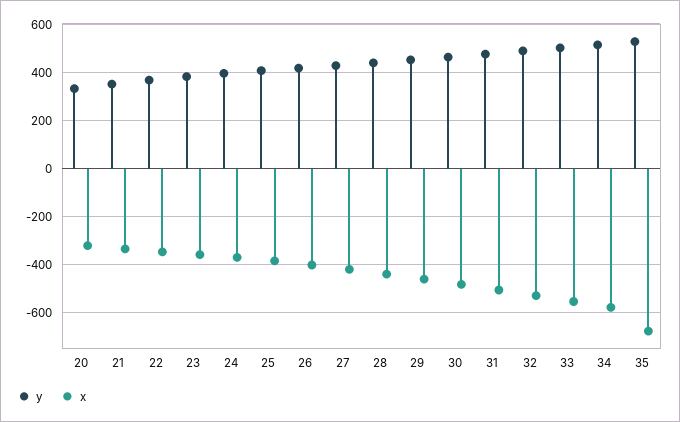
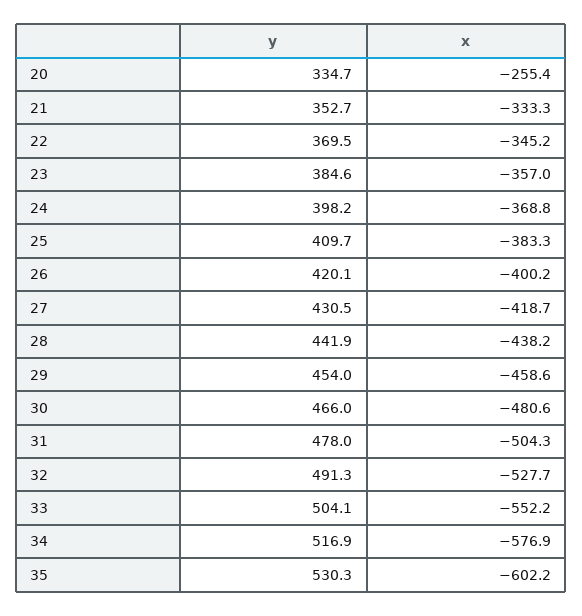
  {
    "y": {
      "20": 334.7,
      "21": 352.7,
      "22": 369.5,
      "23": 384.6,
      "24": 398.2,
      "25": 409.7,
      "26": 420.1,
      "27": 430.5,
      "28": 441.9,
      "29": 454,
      "30": 466,
      "31": 478,
      "32": 491.3,
      "33": 504.1,
      "34": 516.9,
      "35": 530.3
    },
    "x": {
-     "20": -325,
+     "20": -255.4,
      "21": -333.3,
      "22": -345.2,
      "23": -357,
      "24": -368.8,
      "25": -383.3,
      "26": -400.2,
      "27": -418.7,
      "28": -438.2,
      "29": -458.6,
      "30": -480.6,
      "31": -504.3,
      "32": -527.7,
      "33": -552.2,
      "34": -576.9,
-     "35": -675
+     "35": -602.2
    }
  }

